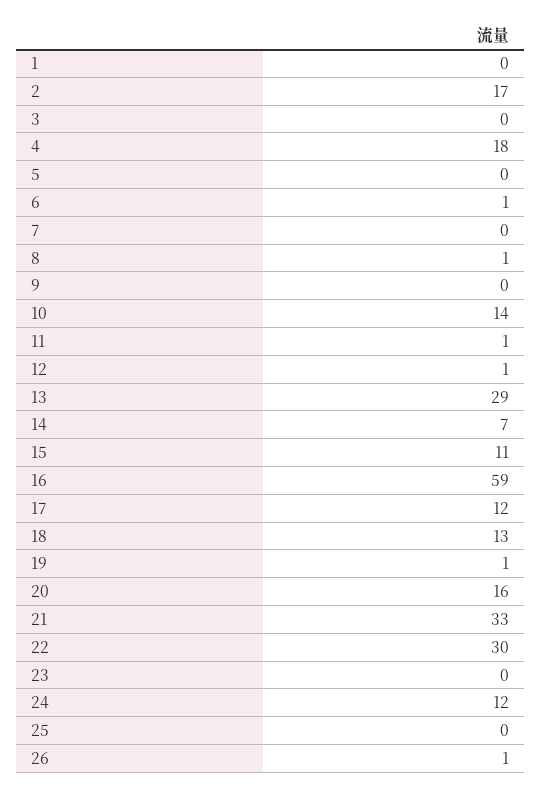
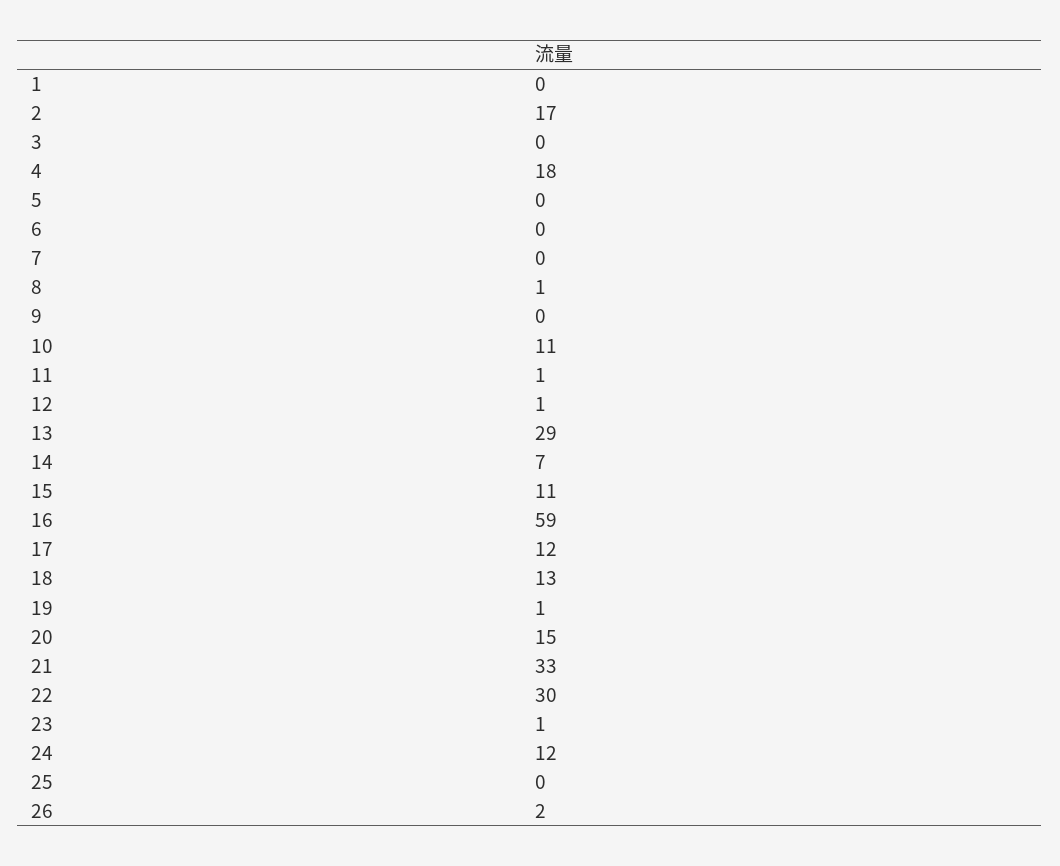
  {
    "1": 0,
    "2": 17,
    "3": 0,
    "4": 18,
    "5": 0,
-   "6": 1,
+   "6": 0,
    "7": 0,
    "8": 1,
    "9": 0,
-   "10": 14,
+   "10": 11,
    "11": 1,
    "12": 1,
    "13": 29,
    "14": 7,
    "15": 11,
    "16": 59,
    "17": 12,
    "18": 13,
    "19": 1,
-   "20": 16,
+   "20": 15,
    "21": 33,
    "22": 30,
-   "23": 0,
+   "23": 1,
    "24": 12,
    "25": 0,
-   "26": 1
+   "26": 2
  }

